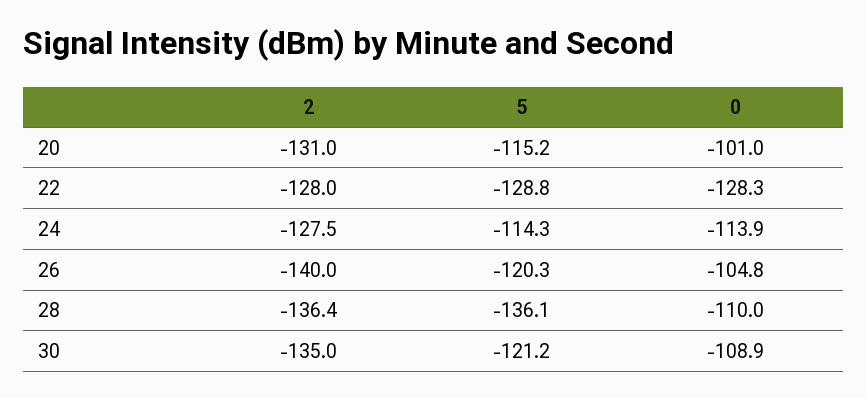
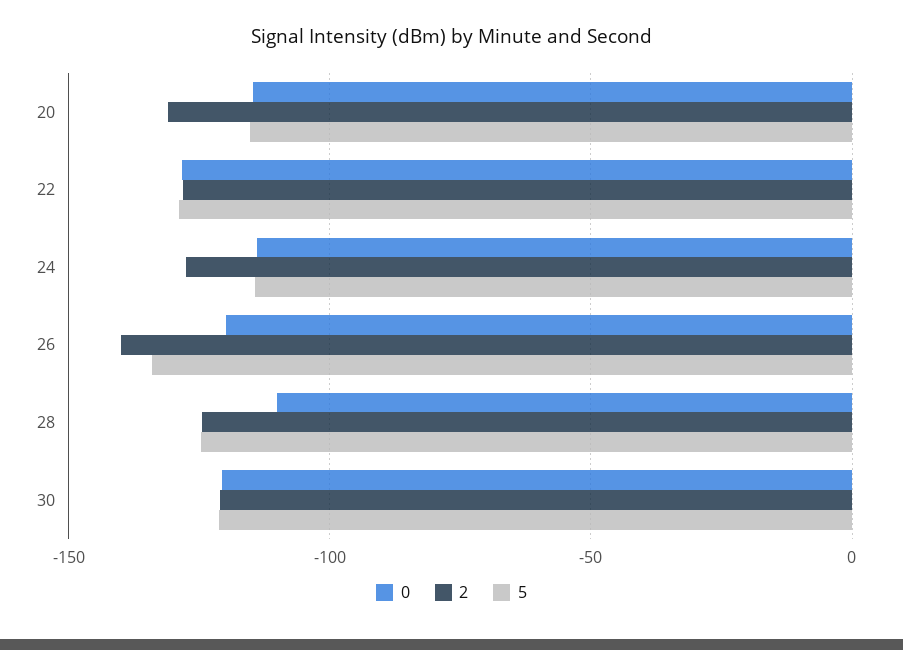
  {
    "2": {
      "20": -131,
      "22": -128,
      "24": -127.5,
      "26": -140,
-     "28": -136.4,
+     "28": -125,
-     "30": -135
+     "30": -120
    },
    "5": {
      "20": -115.2,
      "22": -128.8,
      "24": -114.3,
-     "26": -120.3,
+     "26": -135,
-     "28": -136.1,
+     "28": -125,
      "30": -121.2
    },
    "0": {
-     "20": -101,
+     "20": -115,
      "22": -128.3,
      "24": -113.9,
-     "26": -104.8,
+     "26": -120,
      "28": -110,
-     "30": -108.9
+     "30": -120
    }
  }

